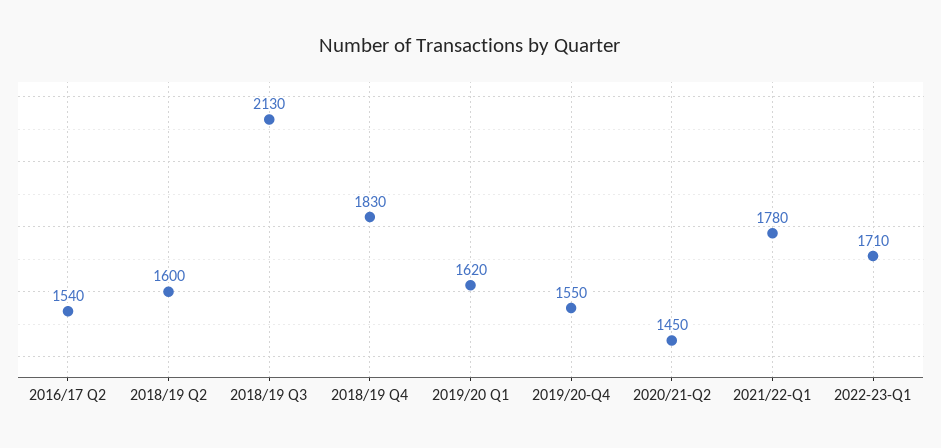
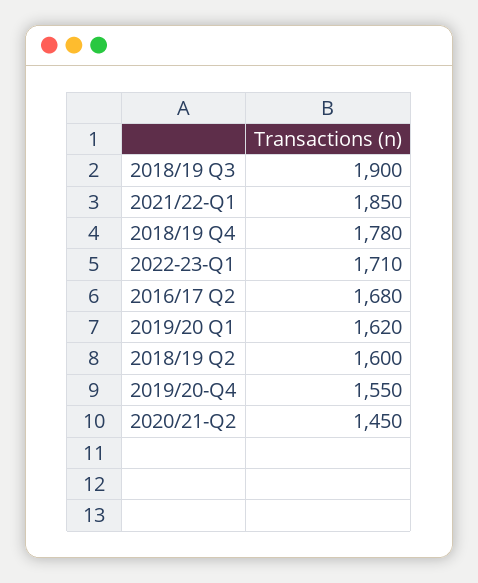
  {
-   "2016/17 Q2": 1540,
+   "2016/17 Q2": 1680,
    "2018/19 Q2": 1600,
-   "2018/19 Q3": 2130,
+   "2018/19 Q3": 1900,
-   "2018/19 Q4": 1830,
+   "2018/19 Q4": 1780,
    "2019/20 Q1": 1620,
    "2019/20-Q4": 1550,
    "2020/21-Q2": 1450,
-   "2021/22-Q1": 1780,
+   "2021/22-Q1": 1850,
    "2022-23-Q1": 1710
  }

